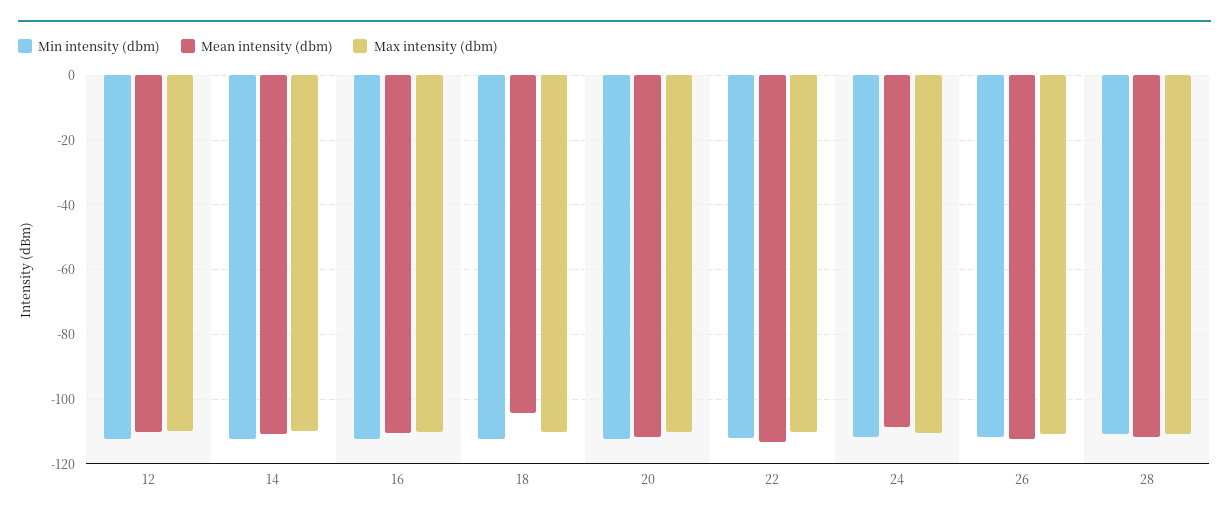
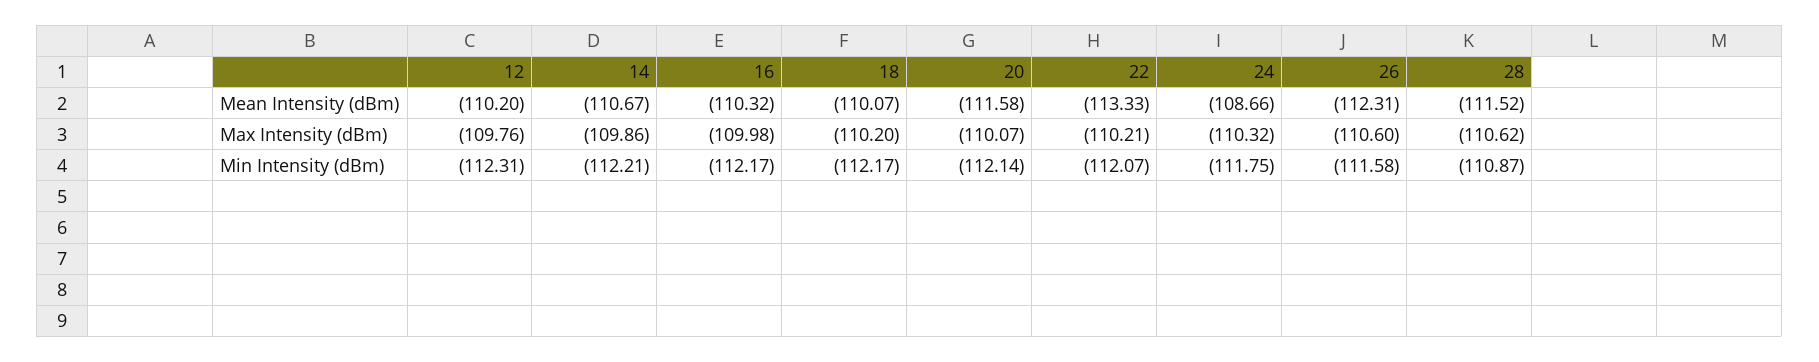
  {
    "Min intensity (dbm)": {
      "12": -112.31,
      "14": -112.21,
      "16": -112.17,
      "18": -112.17,
      "20": -112.14,
      "22": -112.07,
      "24": -111.75,
      "26": -111.58,
      "28": -110.87
    },
    "Mean intensity (dbm)": {
      "12": -110.2,
      "14": -110.67,
      "16": -110.32,
-     "18": -104,
+     "18": -110.07,
      "20": -111.58,
      "22": -113.33,
      "24": -108.66,
      "26": -112.31,
      "28": -111.52
    },
    "Max intensity (dbm)": {
      "12": -109.76,
      "14": -109.86,
      "16": -109.98,
      "18": -110.2,
      "20": -110.07,
      "22": -110.21,
      "24": -110.32,
      "26": -110.6,
      "28": -110.62
    }
  }

